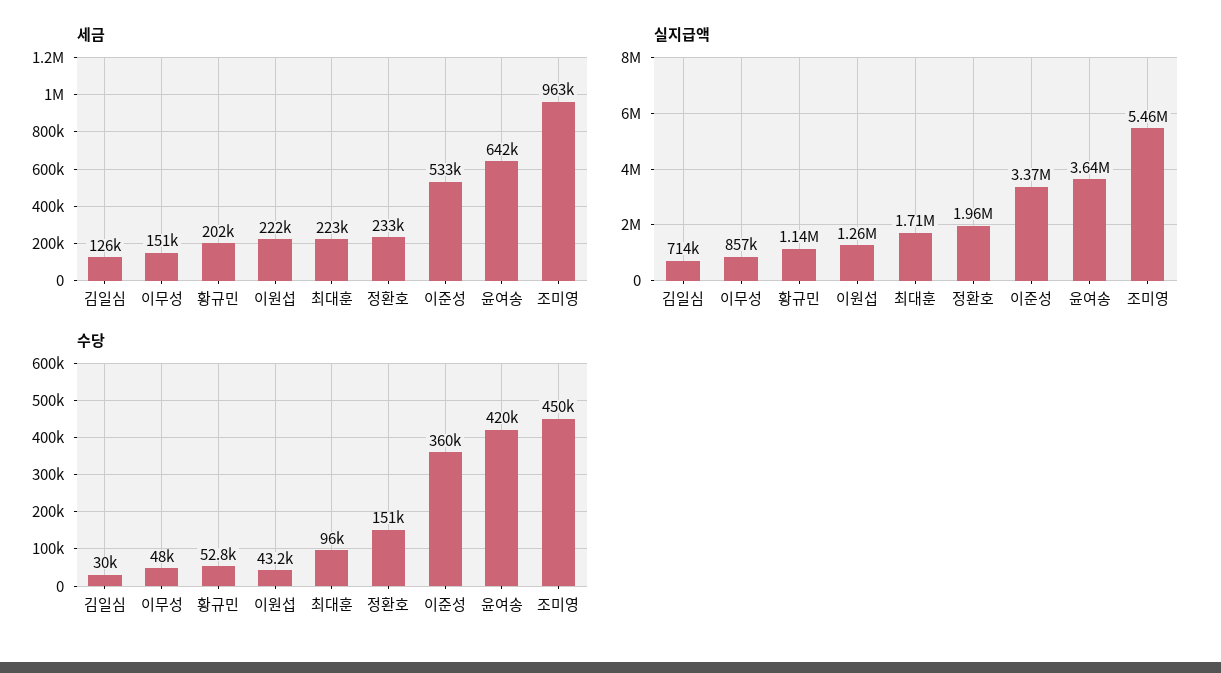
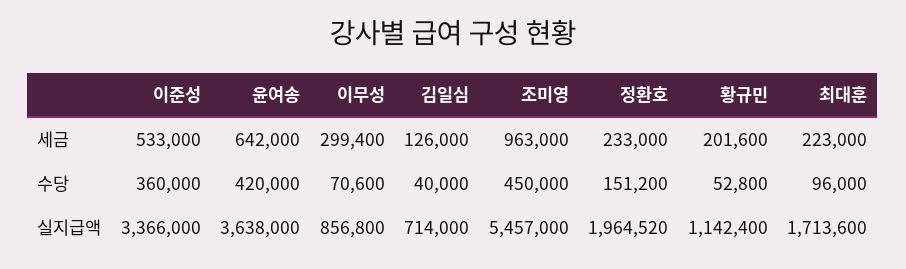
  {
    "세금": {
      "김일심": 126000,
-     "이무성": 151000,
+     "이무성": 299400,
      "황규민": 201600,
-     "이원섭": 222000,
      "최대훈": 223000,
      "정환호": 233000,
      "이준성": 533000,
      "윤여송": 642000,
      "조미영": 963000
    },
    "실지급액": {
      "김일심": 714000,
      "이무성": 856800,
      "황규민": 1142400,
-     "이원섭": 1260000,
      "최대훈": 1713600,
      "정환호": 1964520,
      "이준성": 3366000,
      "윤여송": 3638000,
      "조미영": 5457000
    },
    "수당": {
-     "김일심": 30000,
+     "김일심": 40000,
-     "이무성": 48000,
+     "이무성": 70600,
      "황규민": 52800,
-     "이원섭": 43200,
      "최대훈": 96000,
      "정환호": 151200,
      "이준성": 360000,
      "윤여송": 420000,
      "조미영": 450000
    }
  }

